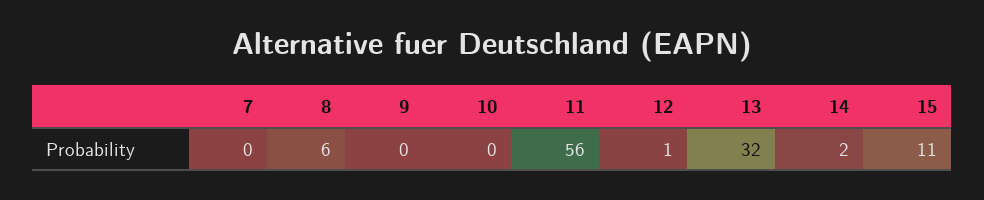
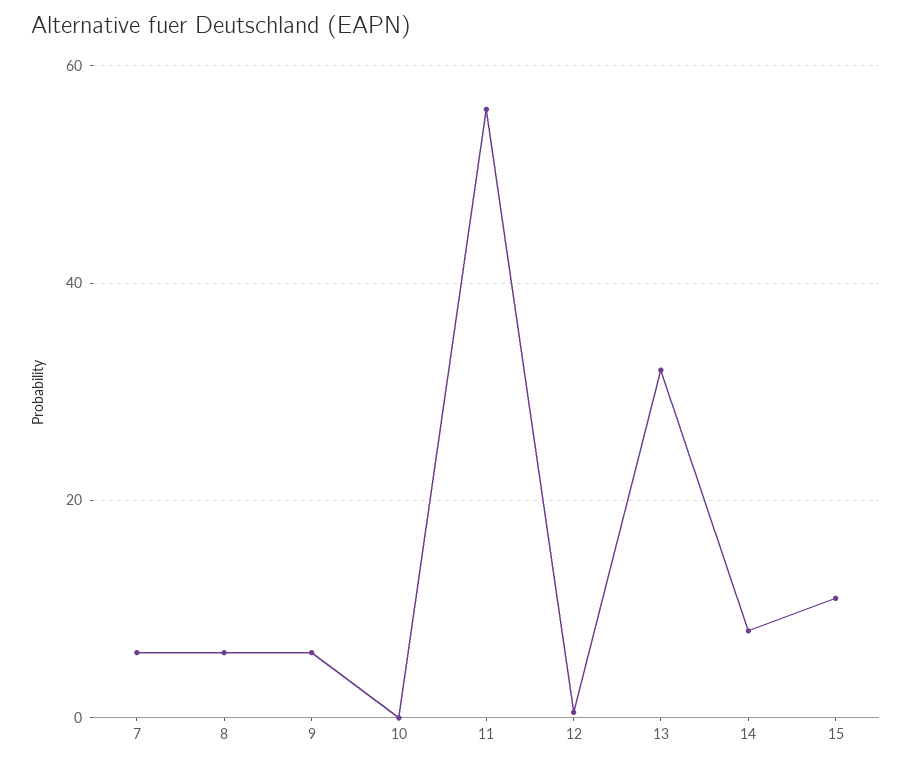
  {
-   "7": 0,
+   "7": 6,
    "8": 6,
-   "9": 0,
+   "9": 6,
    "10": 0,
    "11": 56,
    "12": 1,
    "13": 32,
-   "14": 2,
+   "14": 8,
    "15": 11
  }

